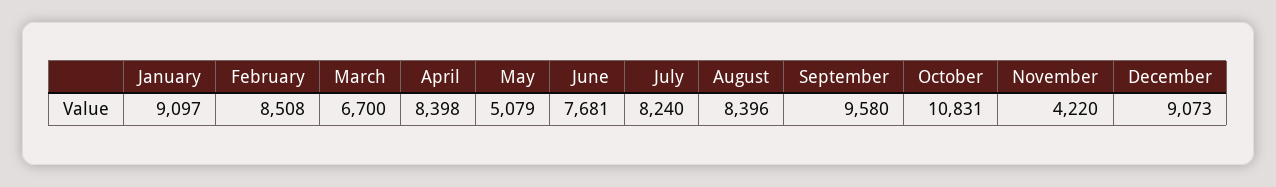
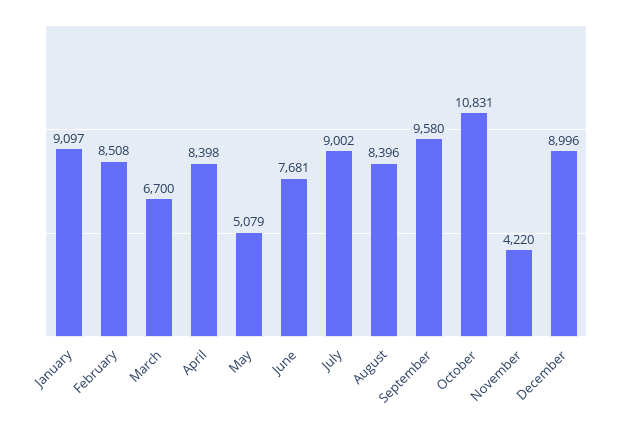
  {
    "January": 9097,
    "February": 8508,
    "March": 6700,
    "April": 8398,
    "May": 5079,
    "June": 7681,
-   "July": 8240,
+   "July": 9002,
    "August": 8396,
    "September": 9580,
    "October": 10831,
    "November": 4220,
-   "December": 9073
+   "December": 8996
  }

